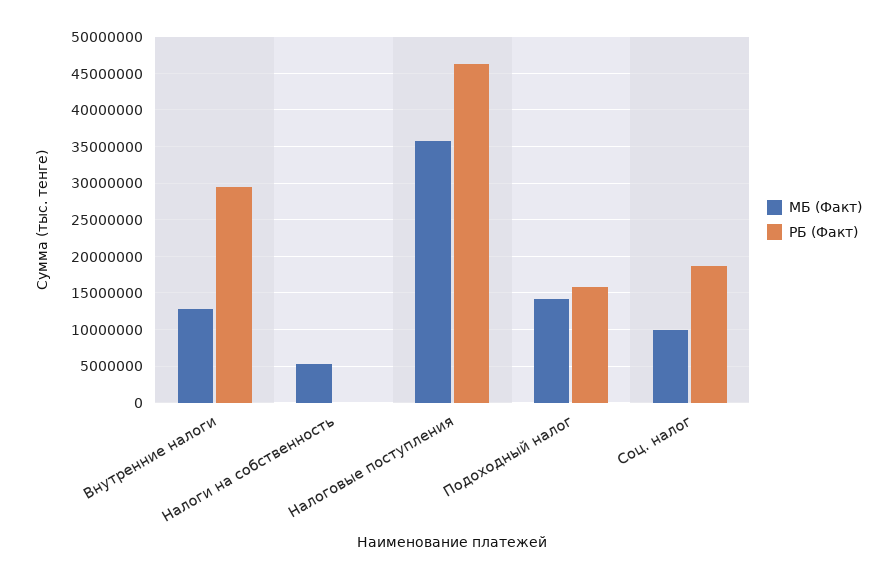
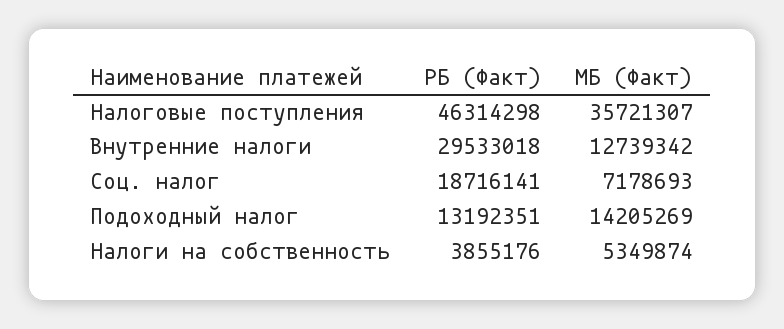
  {
    "МБ (Факт)": {
      "Внутренние налоги": 12739342,
      "Налоги на собственность": 5349874,
      "Налоговые поступления": 35721307,
      "Подоходный налог": 14205269,
-     "Соц. налог": 10000000
+     "Соц. налог": 7178693
    },
    "РБ (Факт)": {
      "Внутренние налоги": 29533018,
-     "Налоги на собственность": 0,
+     "Налоги на собственность": 3855176,
      "Налоговые поступления": 46314298,
-     "Подоходный налог": 16000000,
+     "Подоходный налог": 13192351,
      "Соц. налог": 18716141
    }
  }

